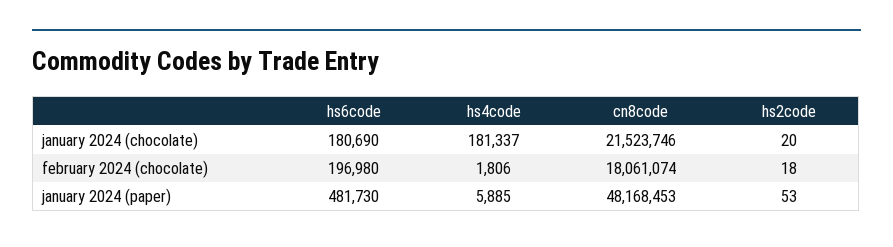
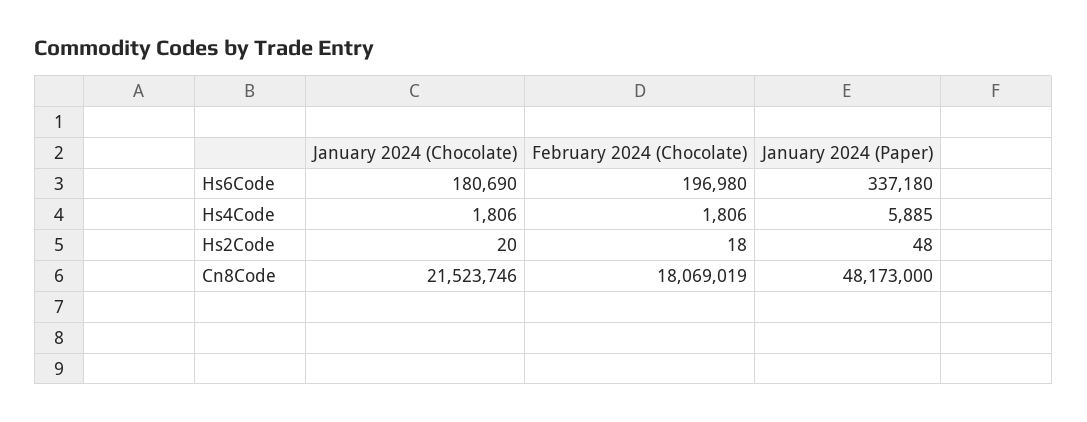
  {
    "hs6code": {
      "january 2024 (chocolate)": 180690,
      "february 2024 (chocolate)": 196980,
-     "january 2024 (paper)": 481730
+     "january 2024 (paper)": 337180
    },
    "hs4code": {
-     "january 2024 (chocolate)": 181337,
+     "january 2024 (chocolate)": 1806,
      "february 2024 (chocolate)": 1806,
      "january 2024 (paper)": 5885
    },
    "cn8code": {
      "january 2024 (chocolate)": 21523746,
-     "february 2024 (chocolate)": 18061074,
+     "february 2024 (chocolate)": 18069019,
-     "january 2024 (paper)": 48168453
+     "january 2024 (paper)": 48173000
    },
    "hs2code": {
      "january 2024 (chocolate)": 20,
      "february 2024 (chocolate)": 18,
-     "january 2024 (paper)": 53
+     "january 2024 (paper)": 48
    }
  }

